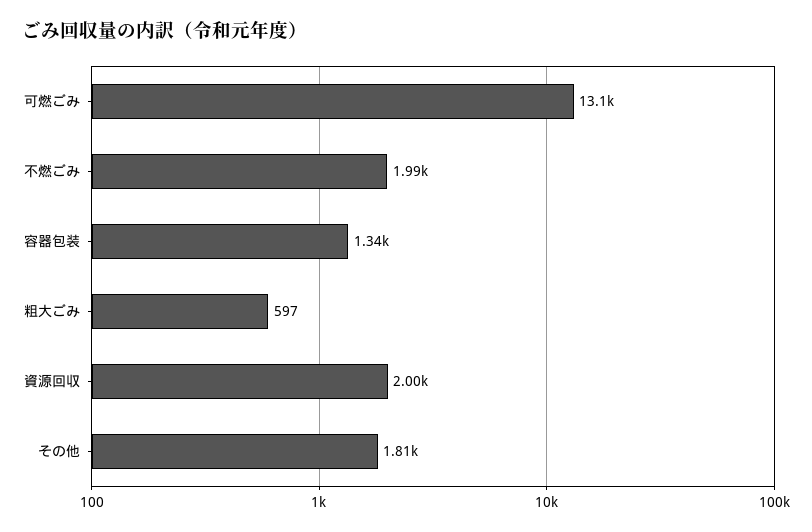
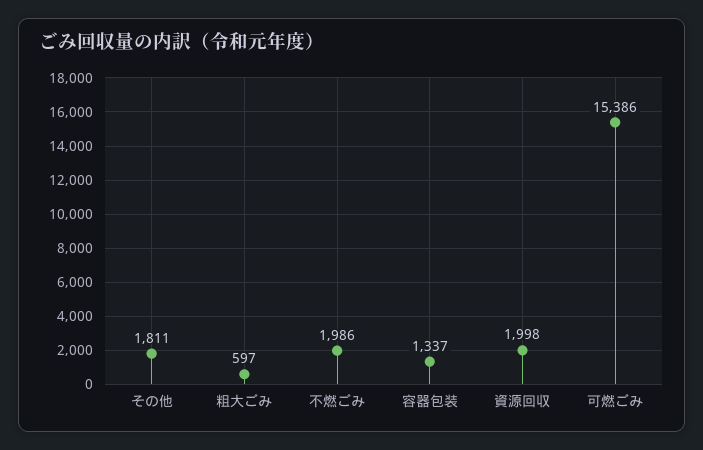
  {
-   "可燃ごみ": 13100,
+   "可燃ごみ": 15386,
    "不燃ごみ": 1986,
    "容器包装": 1337,
    "粗大ごみ": 597,
    "資源回収": 1998,
    "その他": 1811
  }

